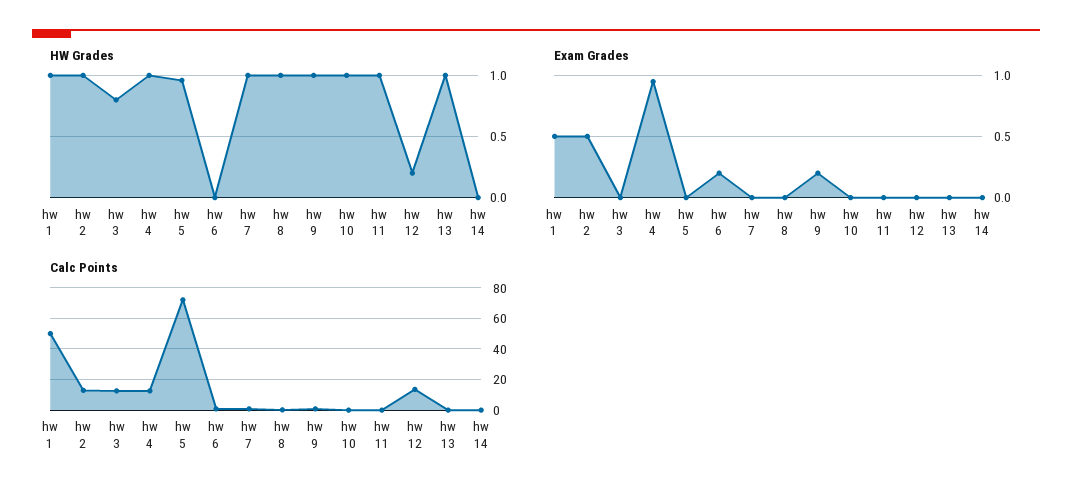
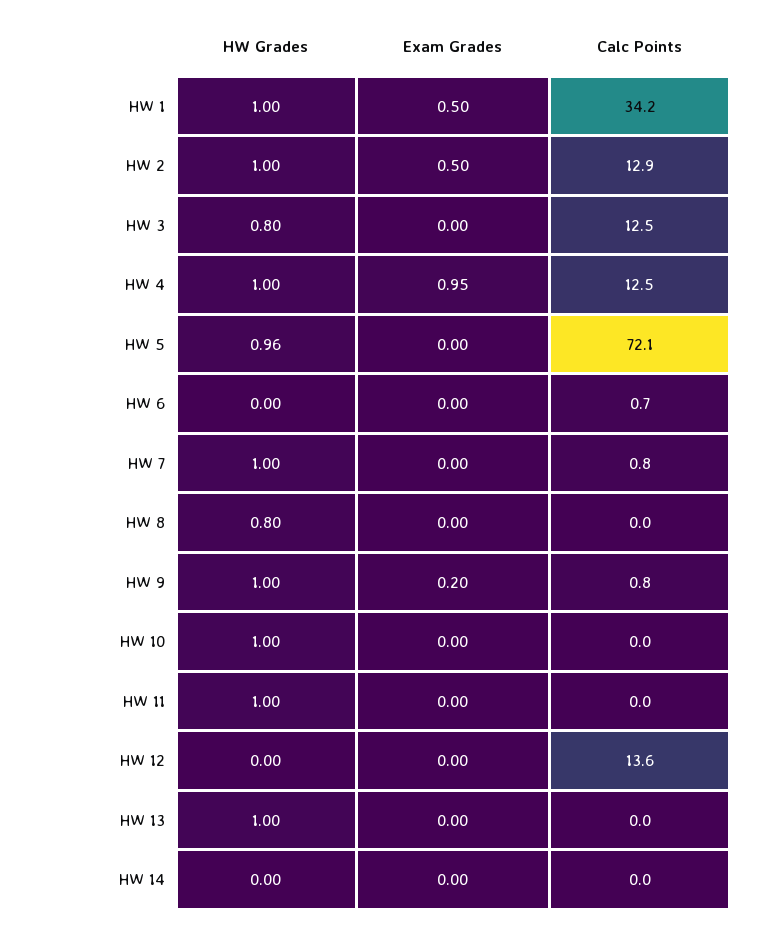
  {
    "HW Grades": {
      "hw 1": 1,
      "hw 2": 1,
      "hw 3": 0.8,
      "hw 4": 1,
      "hw 5": 0.96,
      "hw 6": 0,
      "hw 7": 1,
-     "hw 8": 1,
+     "hw 8": 0.8,
      "hw 9": 1,
      "hw 10": 1,
      "hw 11": 1,
-     "hw 12": 0.2,
+     "hw 12": 0,
      "hw 13": 1,
      "hw 14": 0
    },
    "Exam Grades": {
      "hw 1": 0.5,
      "hw 2": 0.5,
      "hw 3": 0,
      "hw 4": 0.95,
      "hw 5": 0,
-     "hw 6": 0.2,
+     "hw 6": 0,
      "hw 7": 0,
      "hw 8": 0,
      "hw 9": 0.2,
      "hw 10": 0,
      "hw 11": 0,
      "hw 12": 0,
      "hw 13": 0,
      "hw 14": 0
    },
    "Calc Points": {
-     "hw 1": 50,
+     "hw 1": 34.2,
      "hw 2": 12.9,
      "hw 3": 12.5,
      "hw 4": 12.5,
      "hw 5": 72.1,
      "hw 6": 0.7,
      "hw 7": 0.8,
      "hw 8": 0,
      "hw 9": 0.8,
      "hw 10": 0,
      "hw 11": 0,
      "hw 12": 13.6,
      "hw 13": 0,
      "hw 14": 0
    }
  }

